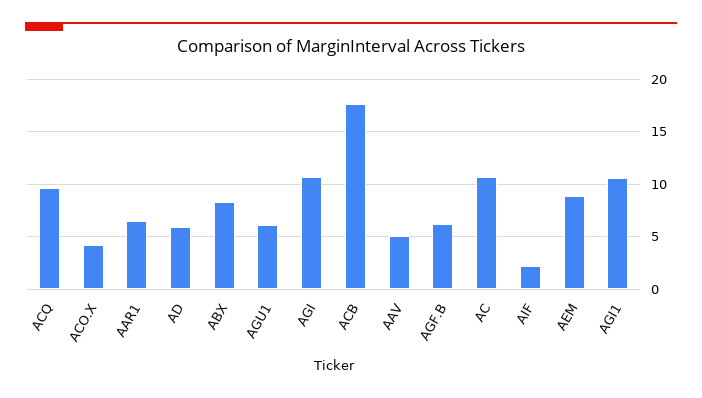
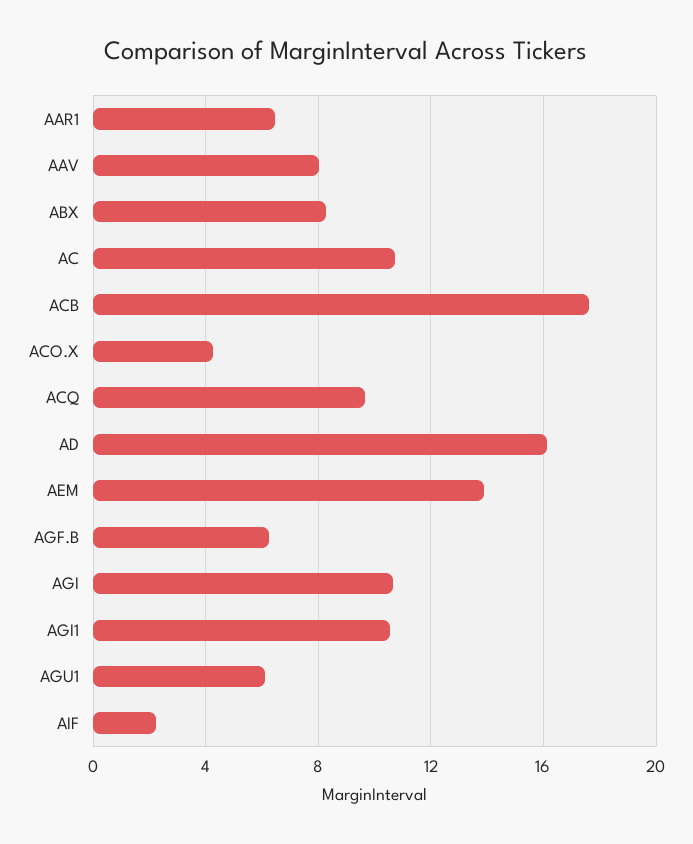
  {
    "ACQ": 9.5,
    "ACO.X": 4.5,
    "AAR1": 6.5,
-   "AD": 6,
+   "AD": 16,
    "ABX": 8.5,
    "AGU1": 6,
    "AGI": 10.5,
    "ACB": 17.5,
-   "AAV": 5,
+   "AAV": 8,
    "AGF.B": 6.5,
    "AC": 10.5,
    "AIF": 2.5,
-   "AEM": 9,
+   "AEM": 14,
    "AGI1": 10.5
  }

